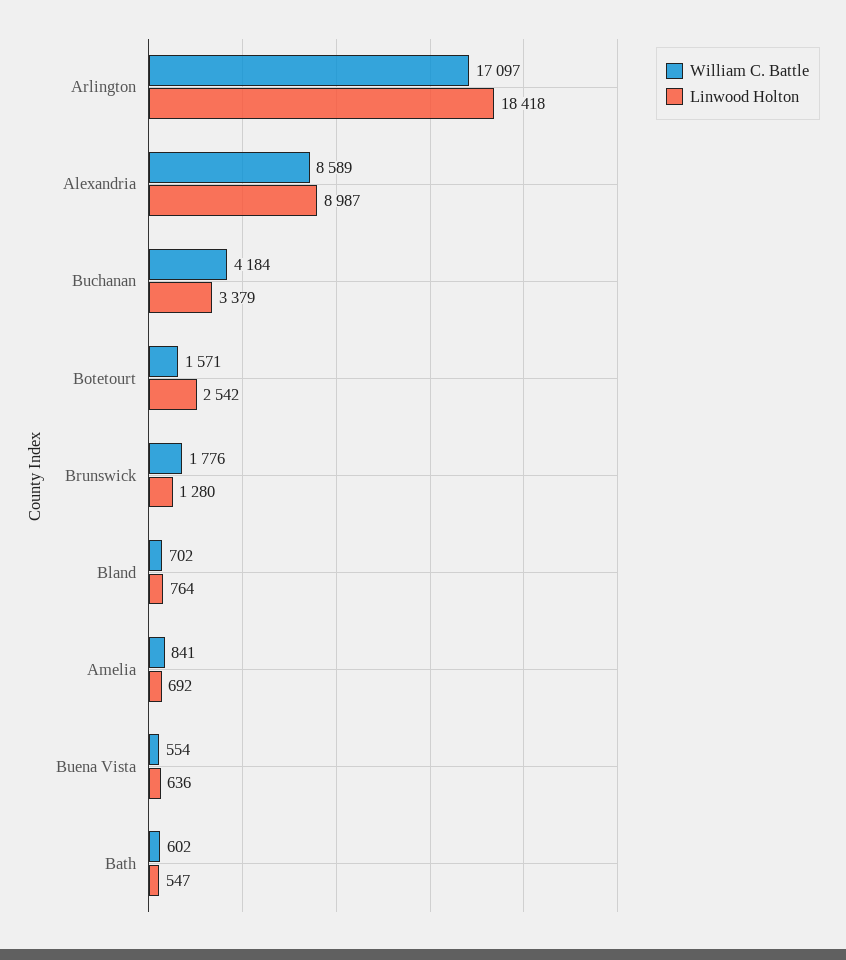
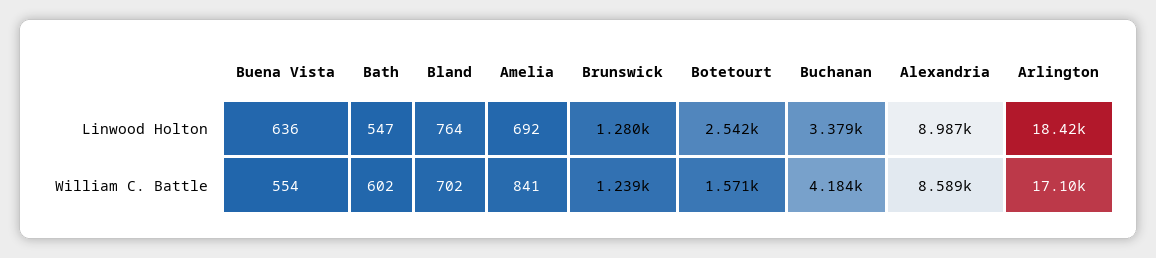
  {
    "William C. Battle": {
      "Arlington": 17097,
      "Alexandria": 8589,
      "Buchanan": 4184,
      "Botetourt": 1571,
-     "Brunswick": 1776,
+     "Brunswick": 1239,
      "Bland": 702,
      "Amelia": 841,
      "Buena Vista": 554,
      "Bath": 602
    },
    "Linwood Holton": {
      "Arlington": 18418,
      "Alexandria": 8987,
      "Buchanan": 3379,
      "Botetourt": 2542,
      "Brunswick": 1280,
      "Bland": 764,
      "Amelia": 692,
      "Buena Vista": 636,
      "Bath": 547
    }
  }

